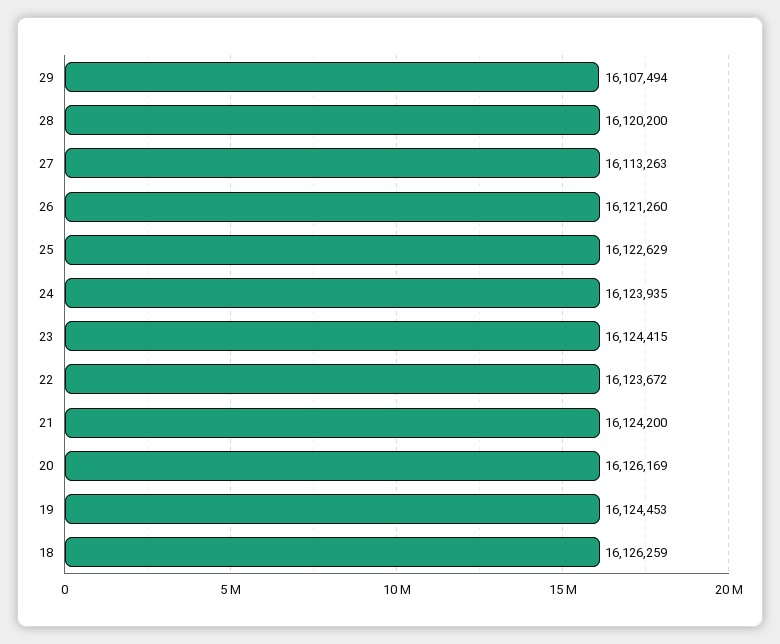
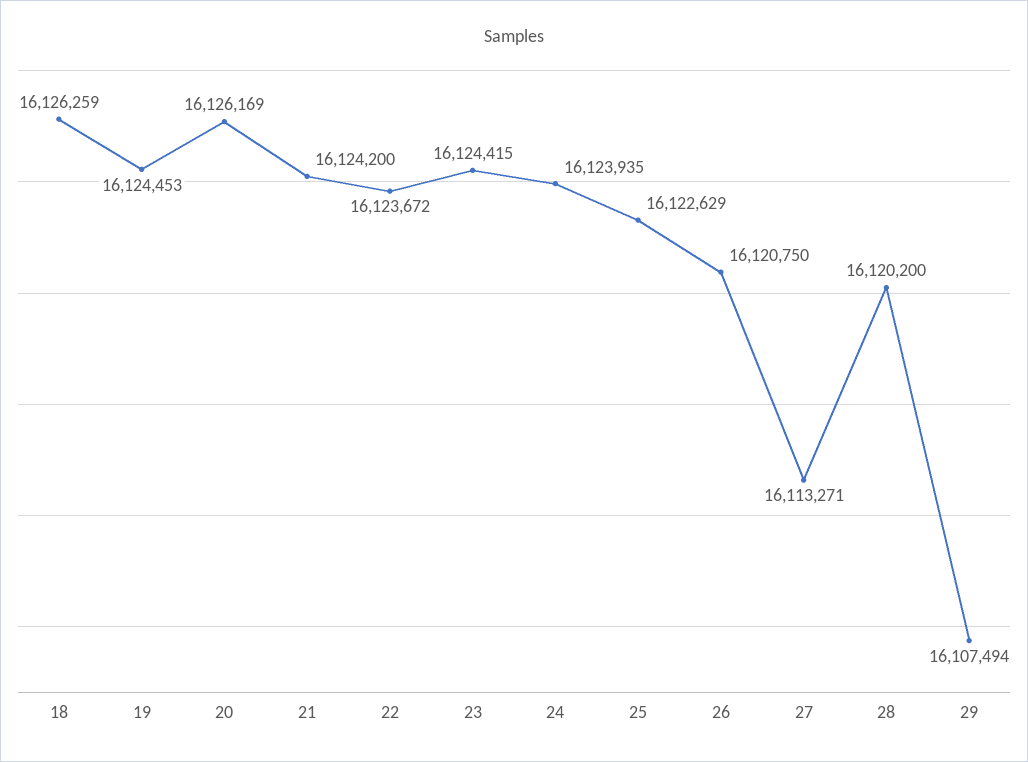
  {
    "29": 16107494,
    "28": 16120200,
-   "27": 16113263,
+   "27": 16113271,
-   "26": 16121260,
+   "26": 16120750,
    "25": 16122629,
    "24": 16123935,
    "23": 16124415,
    "22": 16123672,
    "21": 16124200,
    "20": 16126169,
    "19": 16124453,
    "18": 16126259
  }

